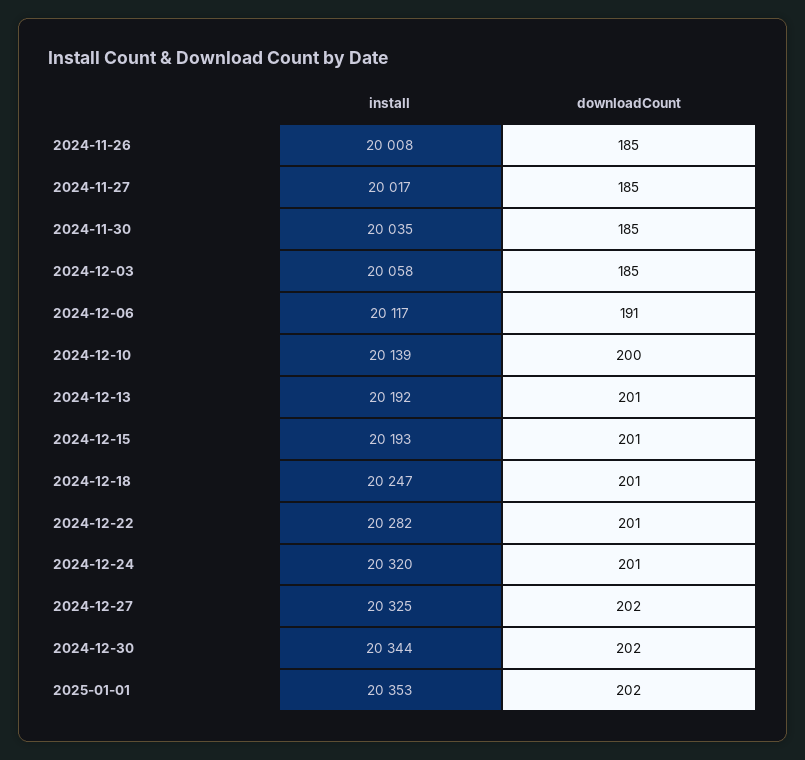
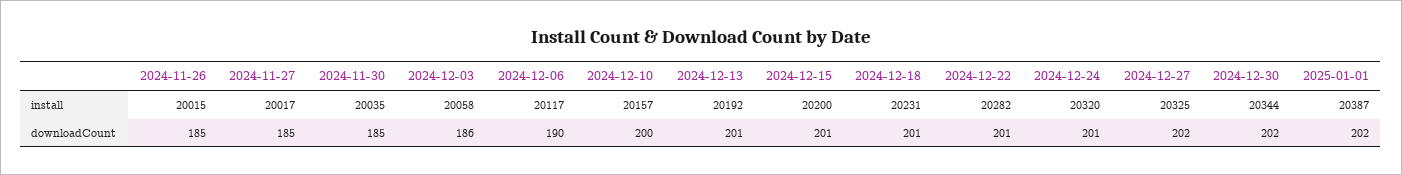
  {
    "install": {
-     "2024-11-26": 20008,
+     "2024-11-26": 20015,
      "2024-11-27": 20017,
      "2024-11-30": 20035,
      "2024-12-03": 20058,
      "2024-12-06": 20117,
-     "2024-12-10": 20139,
+     "2024-12-10": 20157,
      "2024-12-13": 20192,
-     "2024-12-15": 20193,
+     "2024-12-15": 20200,
-     "2024-12-18": 20247,
+     "2024-12-18": 20231,
      "2024-12-22": 20282,
      "2024-12-24": 20320,
      "2024-12-27": 20325,
      "2024-12-30": 20344,
-     "2025-01-01": 20353
+     "2025-01-01": 20387
    },
    "downloadCount": {
      "2024-11-26": 185,
      "2024-11-27": 185,
      "2024-11-30": 185,
-     "2024-12-03": 185,
+     "2024-12-03": 186,
-     "2024-12-06": 191,
+     "2024-12-06": 190,
      "2024-12-10": 200,
      "2024-12-13": 201,
      "2024-12-15": 201,
      "2024-12-18": 201,
      "2024-12-22": 201,
      "2024-12-24": 201,
      "2024-12-27": 202,
      "2024-12-30": 202,
      "2025-01-01": 202
    }
  }

